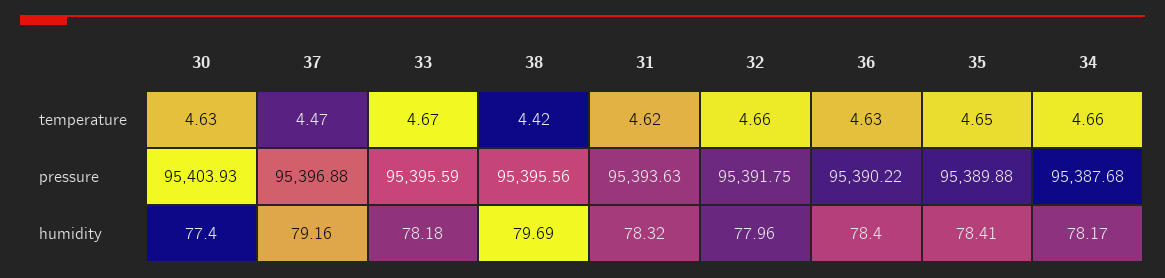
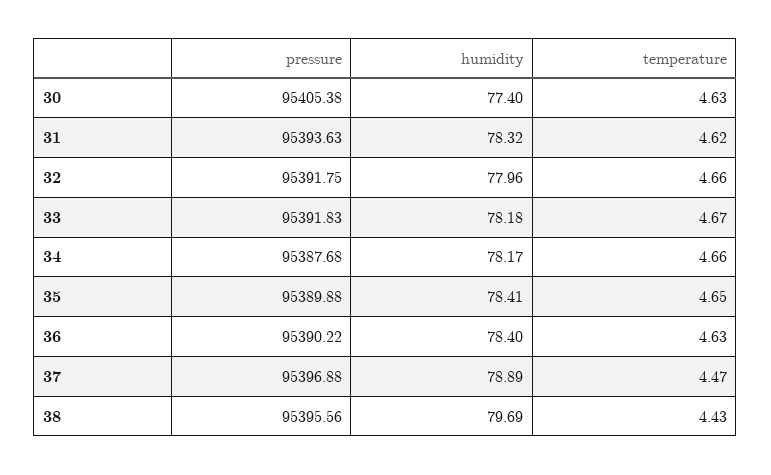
  {
    "30": {
      "temperature": 4.63,
-     "pressure": 95403.93,
+     "pressure": 95405.38,
      "humidity": 77.4
    },
    "37": {
      "temperature": 4.47,
      "pressure": 95396.88,
-     "humidity": 79.16
+     "humidity": 78.89
    },
    "33": {
      "temperature": 4.67,
-     "pressure": 95395.59,
+     "pressure": 95391.83,
      "humidity": 78.18
    },
    "38": {
-     "temperature": 4.42,
+     "temperature": 4.43,
      "pressure": 95395.56,
      "humidity": 79.69
    },
    "31": {
      "temperature": 4.62,
      "pressure": 95393.63,
      "humidity": 78.32
    },
    "32": {
      "temperature": 4.66,
      "pressure": 95391.75,
      "humidity": 77.96
    },
    "36": {
      "temperature": 4.63,
      "pressure": 95390.22,
      "humidity": 78.4
    },
    "35": {
      "temperature": 4.65,
      "pressure": 95389.88,
      "humidity": 78.41
    },
    "34": {
      "temperature": 4.66,
      "pressure": 95387.68,
      "humidity": 78.17
    }
  }

